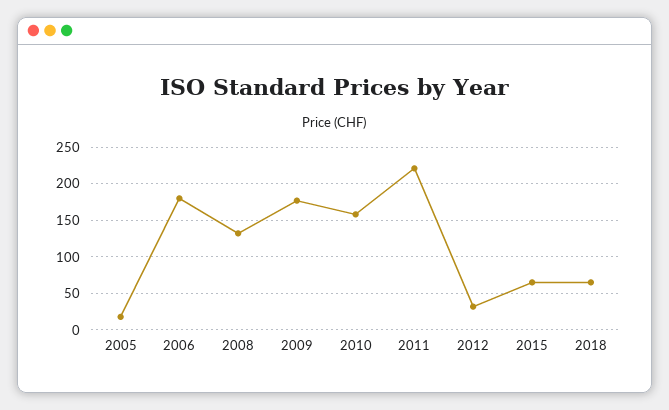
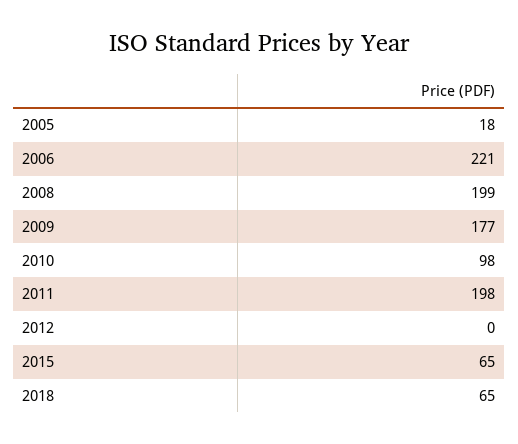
  {
    "2005": 18,
-   "2006": 180,
+   "2006": 221,
-   "2008": 130,
+   "2008": 199,
    "2009": 177,
-   "2010": 160,
+   "2010": 98,
-   "2011": 220,
+   "2011": 198,
-   "2012": 30,
+   "2012": 0,
    "2015": 65,
    "2018": 65
  }

